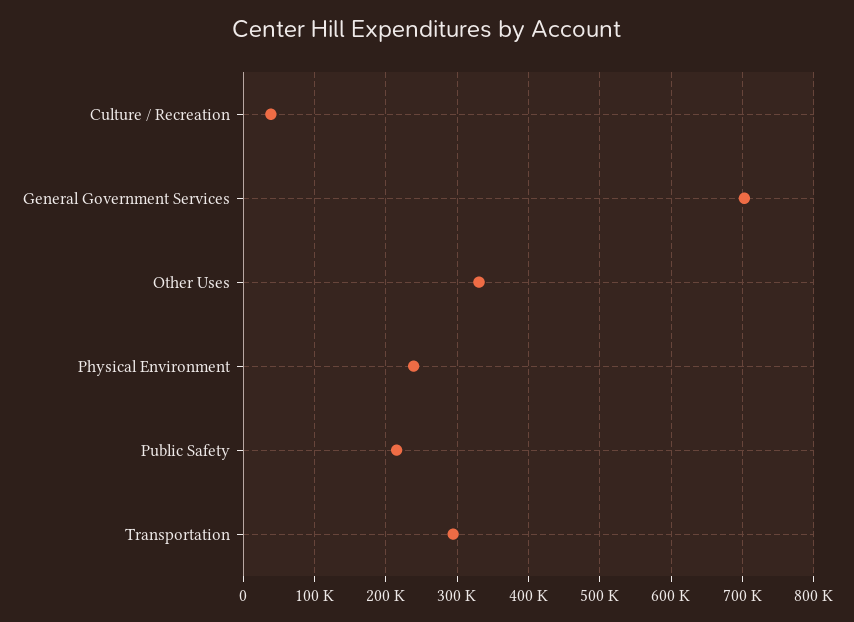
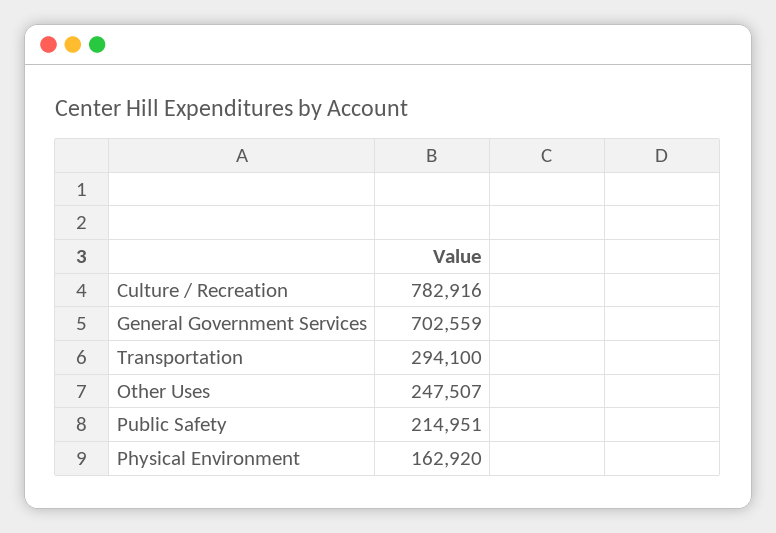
  {
-   "Culture / Recreation": 40000,
+   "Culture / Recreation": 782916,
    "General Government Services": 702559,
-   "Other Uses": 330000,
+   "Other Uses": 247507,
-   "Physical Environment": 240000,
+   "Physical Environment": 162920,
    "Public Safety": 214951,
    "Transportation": 294100
  }

